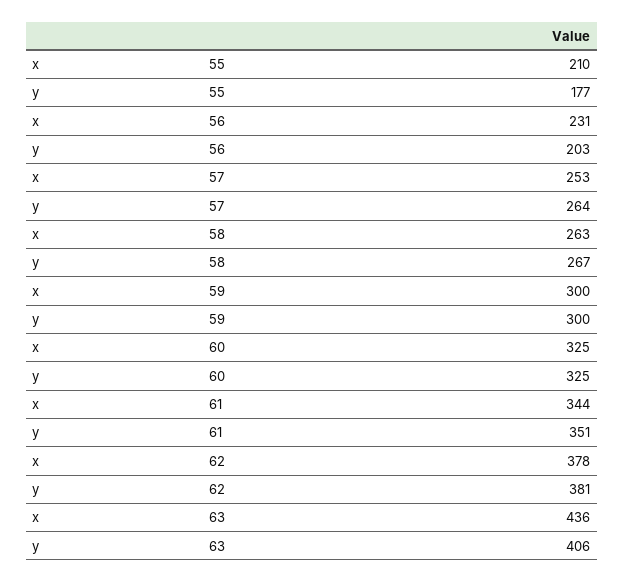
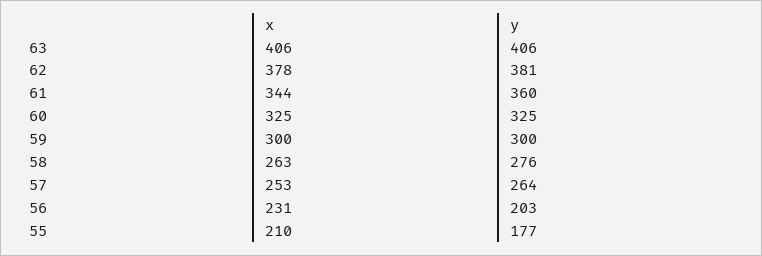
  {
    "x": {
      "55": 210,
      "56": 231,
      "57": 253,
      "58": 263,
      "59": 300,
      "60": 325,
      "61": 344,
      "62": 378,
-     "63": 436
+     "63": 406
    },
    "y": {
      "55": 177,
      "56": 203,
      "57": 264,
-     "58": 267,
+     "58": 276,
      "59": 300,
      "60": 325,
-     "61": 351,
+     "61": 360,
      "62": 381,
      "63": 406
    }
  }

